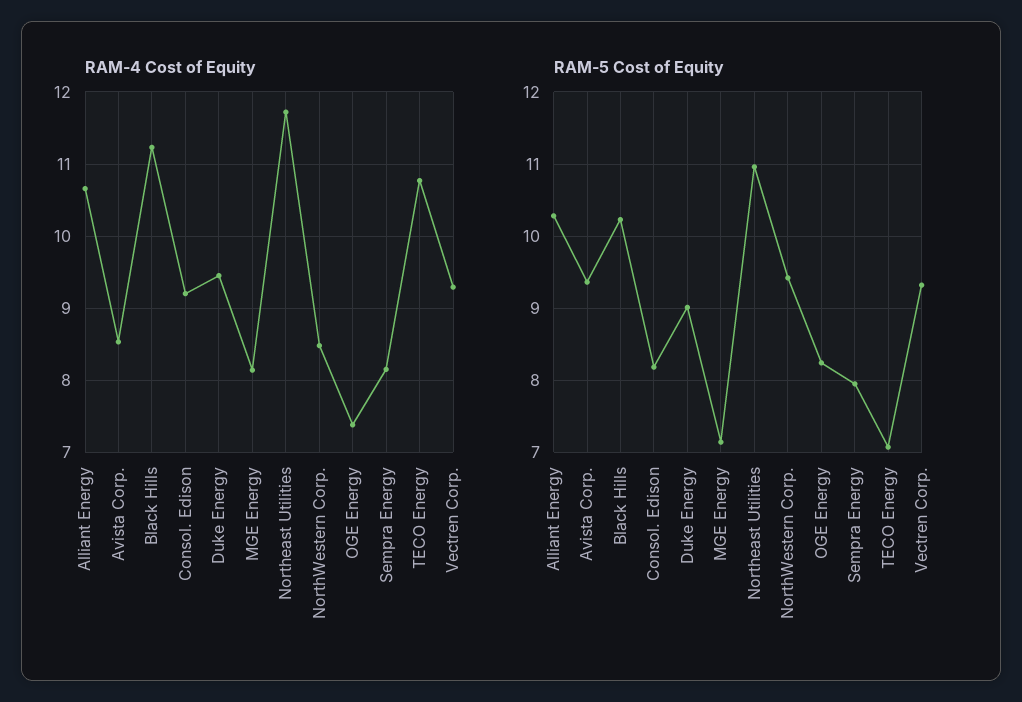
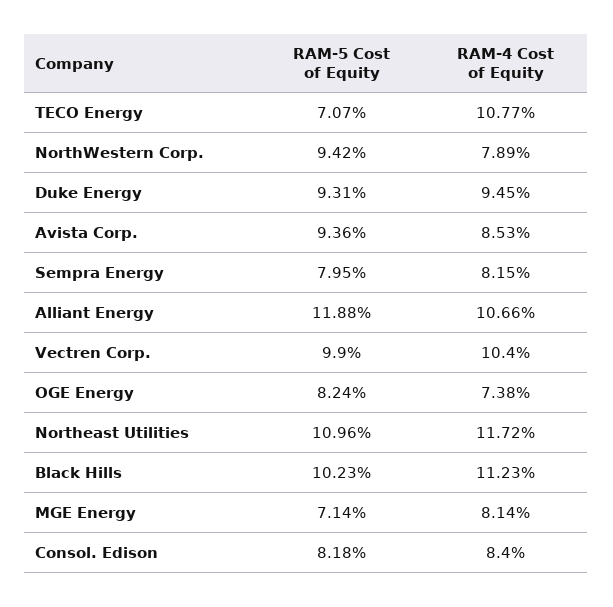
  {
    "RAM-4 Cost of Equity": {
      "Alliant Energy": 10.66,
      "Avista Corp.": 8.53,
      "Black Hills": 11.23,
-     "Consol. Edison": 9.2,
+     "Consol. Edison": 8.4,
      "Duke Energy": 9.45,
      "MGE Energy": 8.14,
      "Northeast Utilities": 11.72,
-     "NorthWestern Corp.": 8.5,
+     "NorthWestern Corp.": 7.89,
      "OGE Energy": 7.38,
      "Sempra Energy": 8.15,
      "TECO Energy": 10.77,
-     "Vectren Corp.": 9.3
+     "Vectren Corp.": 10.4
    },
    "RAM-5 Cost of Equity": {
-     "Alliant Energy": 10.3,
+     "Alliant Energy": 11.88,
      "Avista Corp.": 9.36,
      "Black Hills": 10.23,
      "Consol. Edison": 8.18,
-     "Duke Energy": 9,
+     "Duke Energy": 9.31,
      "MGE Energy": 7.14,
      "Northeast Utilities": 10.96,
      "NorthWestern Corp.": 9.42,
      "OGE Energy": 8.24,
      "Sempra Energy": 7.95,
      "TECO Energy": 7.07,
-     "Vectren Corp.": 9.3
+     "Vectren Corp.": 9.9
    }
  }

